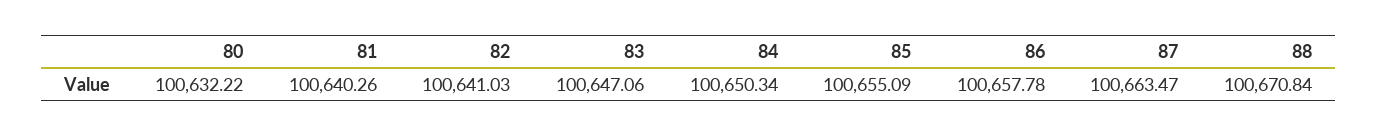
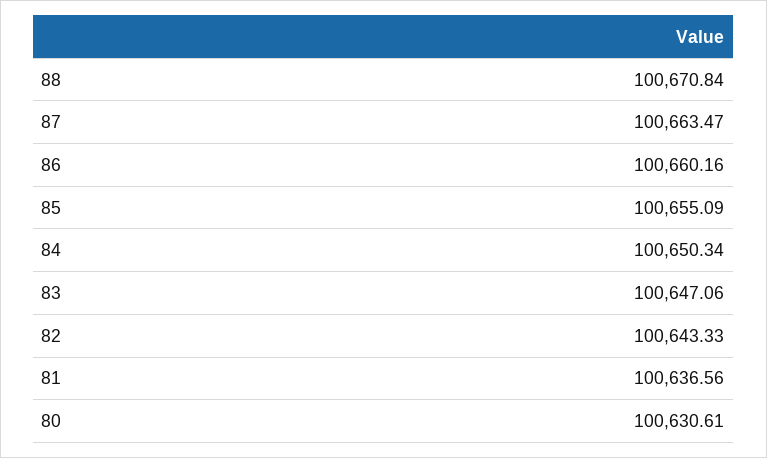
  {
-   "80": 100632.22,
+   "80": 100630.61,
-   "81": 100640.26,
+   "81": 100636.56,
-   "82": 100641.03,
+   "82": 100643.33,
    "83": 100647.06,
    "84": 100650.34,
    "85": 100655.09,
-   "86": 100657.78,
+   "86": 100660.16,
    "87": 100663.47,
    "88": 100670.84
  }

